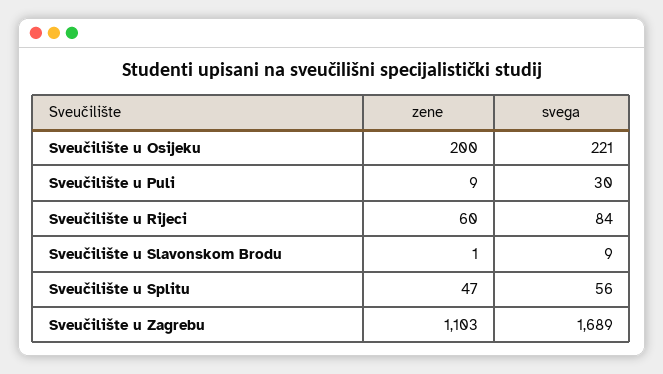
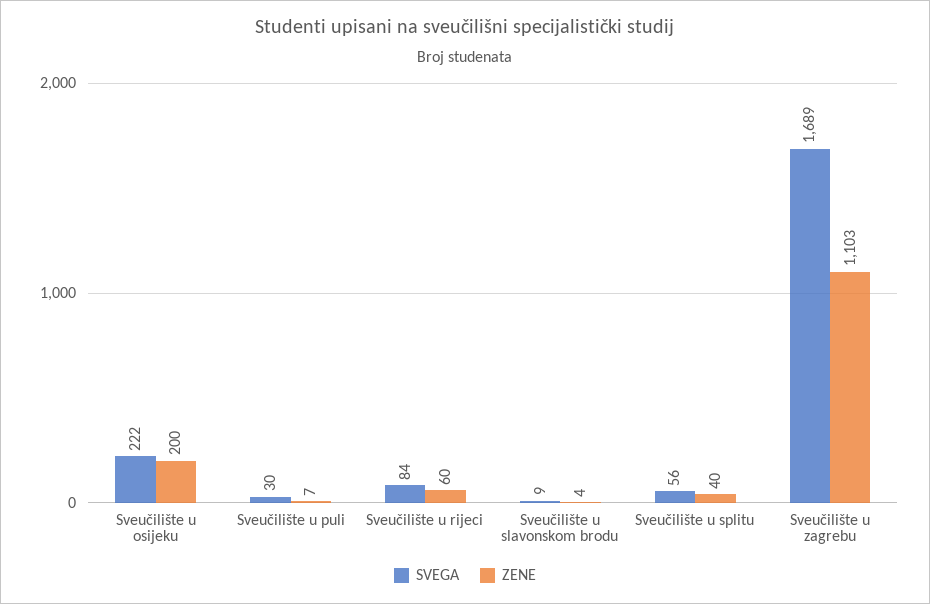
  {
    "zene": {
      "Sveučilište u Osijeku": 200,
-     "Sveučilište u Puli": 9,
+     "Sveučilište u Puli": 7,
      "Sveučilište u Rijeci": 60,
-     "Sveučilište u Slavonskom Brodu": 1,
+     "Sveučilište u Slavonskom Brodu": 4,
-     "Sveučilište u Splitu": 47,
+     "Sveučilište u Splitu": 40,
      "Sveučilište u Zagrebu": 1103
    },
    "svega": {
-     "Sveučilište u Osijeku": 221,
+     "Sveučilište u Osijeku": 222,
      "Sveučilište u Puli": 30,
      "Sveučilište u Rijeci": 84,
      "Sveučilište u Slavonskom Brodu": 9,
      "Sveučilište u Splitu": 56,
      "Sveučilište u Zagrebu": 1689
    }
  }

